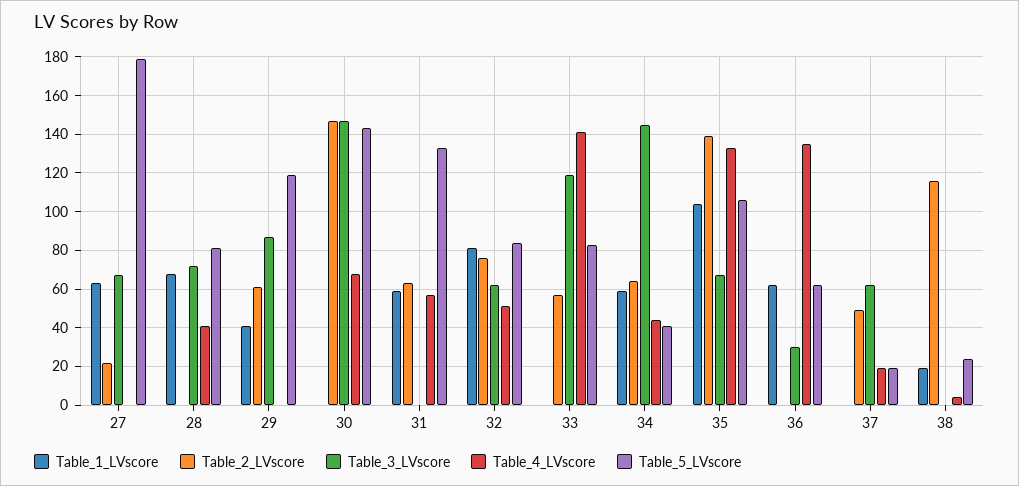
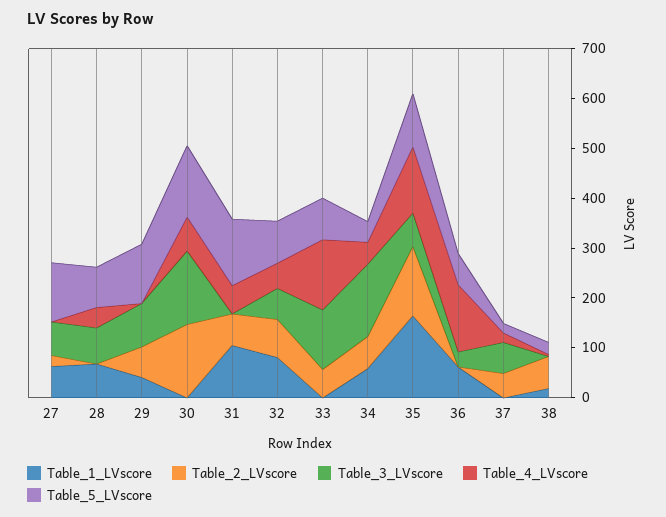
  {
    "Table_1_LVscore": {
      "27": 65,
      "28": 70,
      "29": 40,
      "30": 0,
-     "31": 60,
+     "31": 100,
      "32": 80,
      "33": 0,
      "34": 60,
-     "35": 105,
+     "35": 160,
      "36": 60,
      "37": 0,
      "38": 20
    },
    "Table_2_LVscore": {
      "27": 20,
      "28": 0,
      "29": 60,
      "30": 145,
      "31": 65,
      "32": 75,
      "33": 55,
      "34": 65,
      "35": 140,
      "36": 0,
      "37": 50,
-     "38": 115
+     "38": 60
    },
    "Table_3_LVscore": {
      "27": 65,
      "28": 70,
      "29": 85,
      "30": 145,
      "31": 0,
      "32": 60,
      "33": 120,
      "34": 145,
      "35": 65,
      "36": 30,
      "37": 60,
      "38": 0
    },
    "Table_4_LVscore": {
      "27": 0,
      "28": 40,
      "29": 0,
      "30": 70,
      "31": 55,
      "32": 50,
      "33": 140,
      "34": 45,
      "35": 135,
      "36": 135,
      "37": 20,
      "38": 5
    },
    "Table_5_LVscore": {
-     "27": 180,
+     "27": 120,
      "28": 80,
      "29": 120,
      "30": 145,
      "31": 135,
      "32": 85,
      "33": 85,
      "34": 40,
      "35": 105,
      "36": 60,
      "37": 20,
      "38": 25
    }
  }

